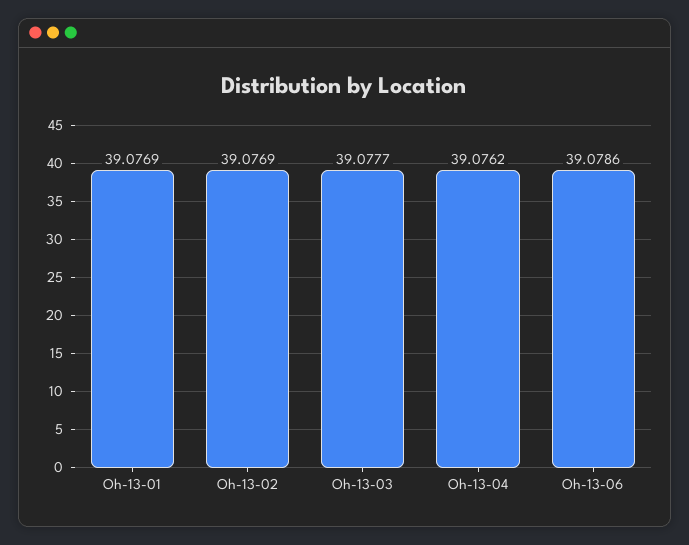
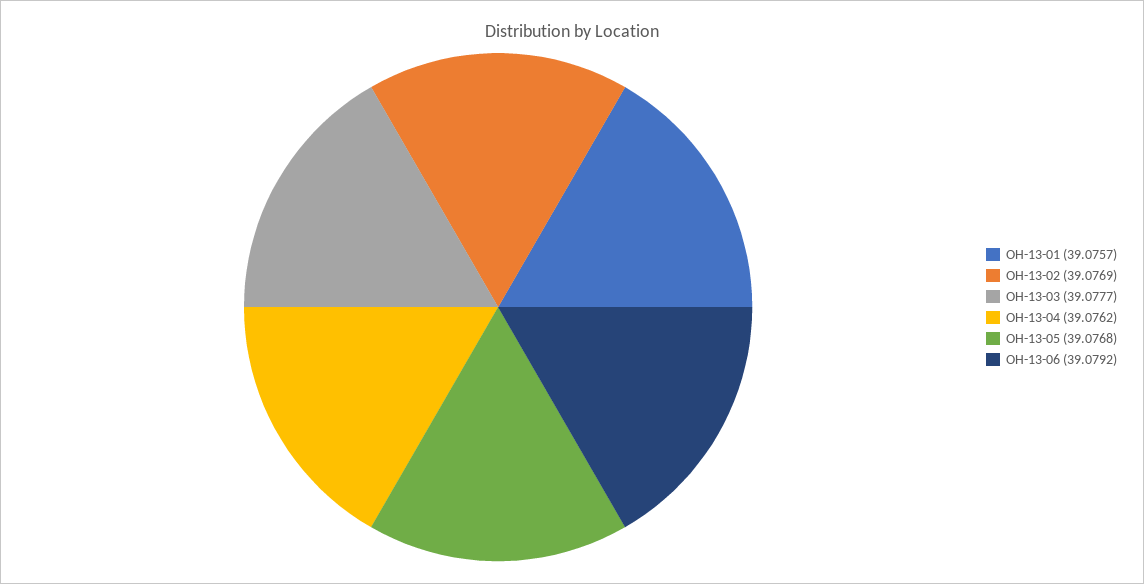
  {
-   "Oh-13-01": 39.0769,
+   "Oh-13-01": 39.0757,
    "Oh-13-02": 39.0769,
    "Oh-13-03": 39.0777,
    "Oh-13-04": 39.0762,
-   "Oh-13-06": 39.0786
+   "Oh-13-06": 39.0792,
+   "OH-13-05": 39.0768
  }

